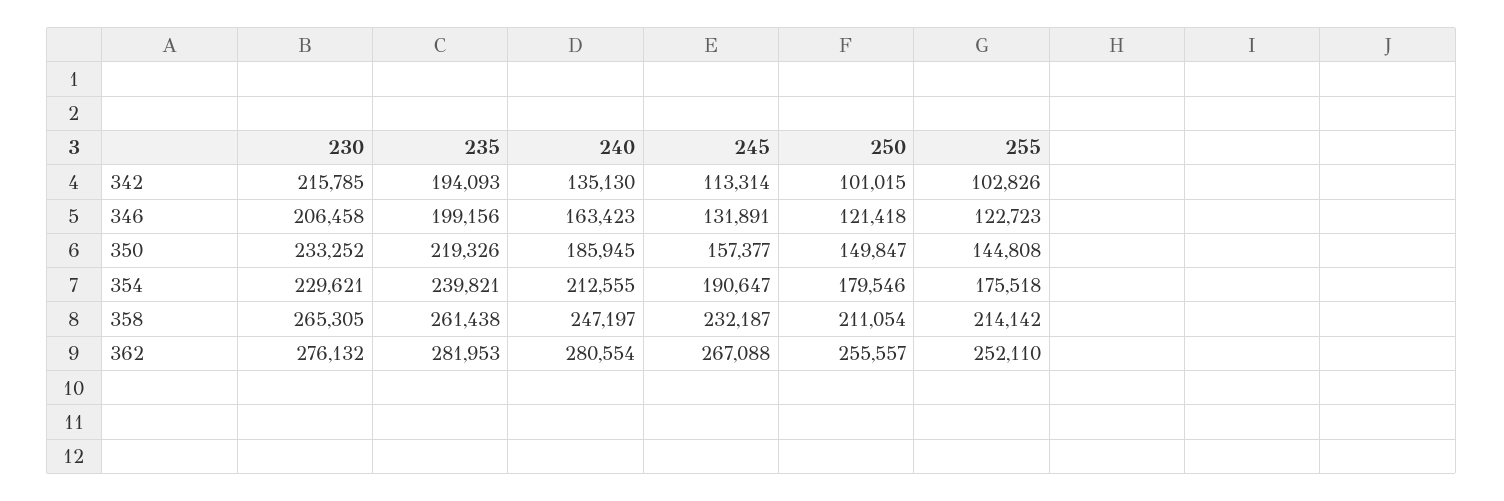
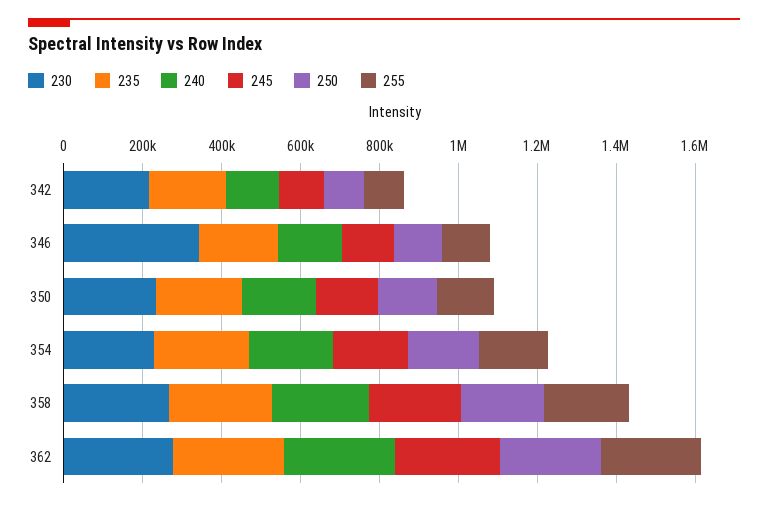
  {
    "230": {
      "342": 215785,
-     "346": 206458,
+     "346": 350000,
      "350": 233252,
      "354": 229621,
      "358": 265305,
      "362": 276132
    },
    "235": {
      "342": 194093,
      "346": 199156,
      "350": 219326,
      "354": 239821,
      "358": 261438,
      "362": 281953
    },
    "240": {
      "342": 135130,
      "346": 163423,
      "350": 185945,
      "354": 212555,
      "358": 247197,
      "362": 280554
    },
    "245": {
      "342": 113314,
      "346": 131891,
      "350": 157377,
      "354": 190647,
      "358": 232187,
      "362": 267088
    },
    "250": {
      "342": 101015,
      "346": 121418,
      "350": 149847,
      "354": 179546,
      "358": 211054,
      "362": 255557
    },
    "255": {
      "342": 102826,
      "346": 122723,
      "350": 144808,
      "354": 175518,
      "358": 214142,
      "362": 252110
    }
  }

